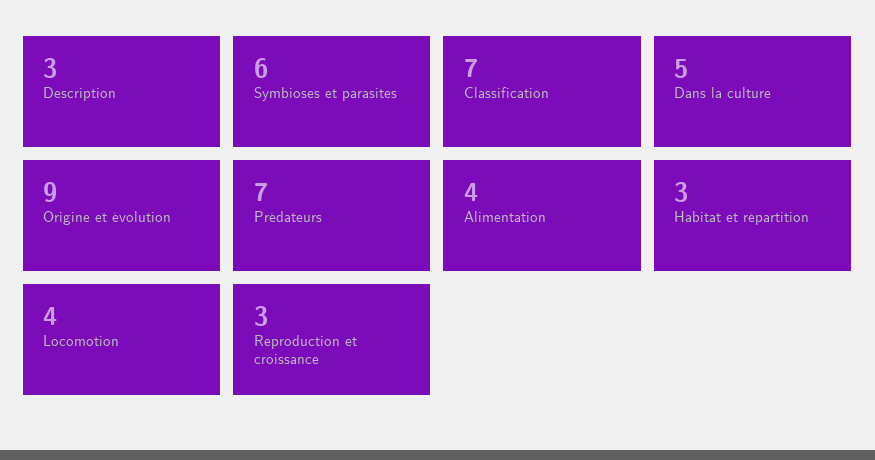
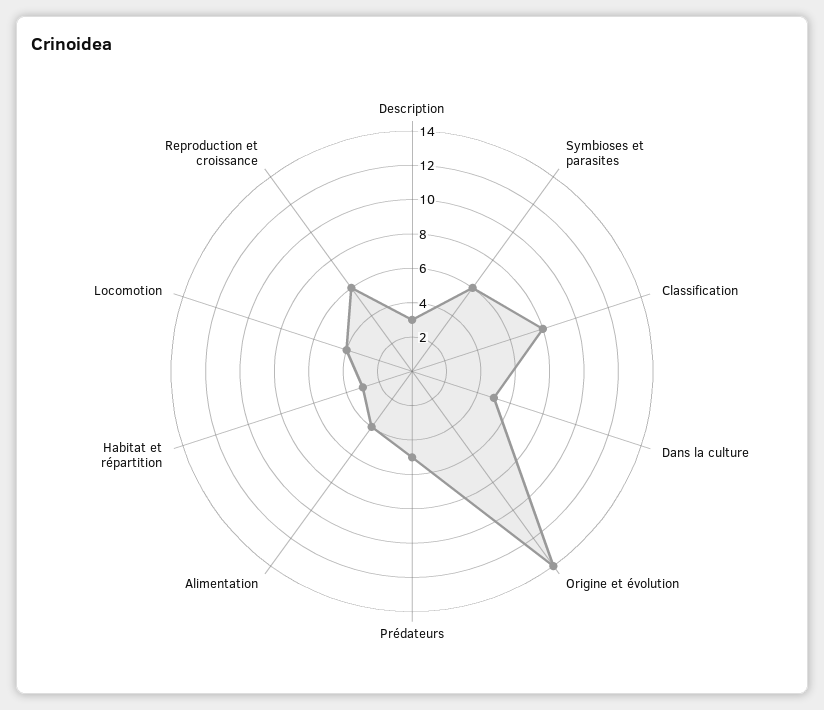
  {
    "Description": 3,
    "Symbioses et parasites": 6,
-   "Classification": 7,
+   "Classification": 8,
    "Dans la culture": 5,
-   "Origine et évolution": 9,
+   "Origine et évolution": 14,
-   "Prédateurs": 7,
+   "Prédateurs": 5,
    "Alimentation": 4,
    "Habitat et répartition": 3,
    "Locomotion": 4,
-   "Reproduction et croissance": 3
+   "Reproduction et croissance": 6
  }

